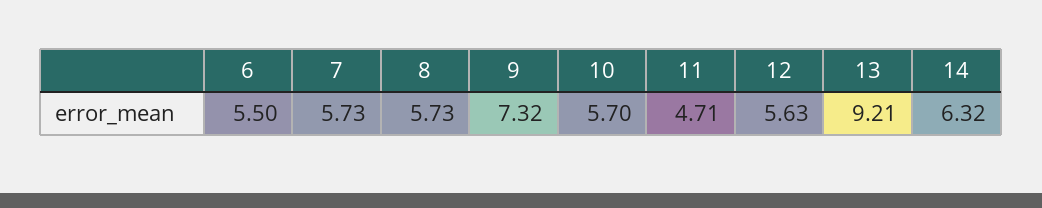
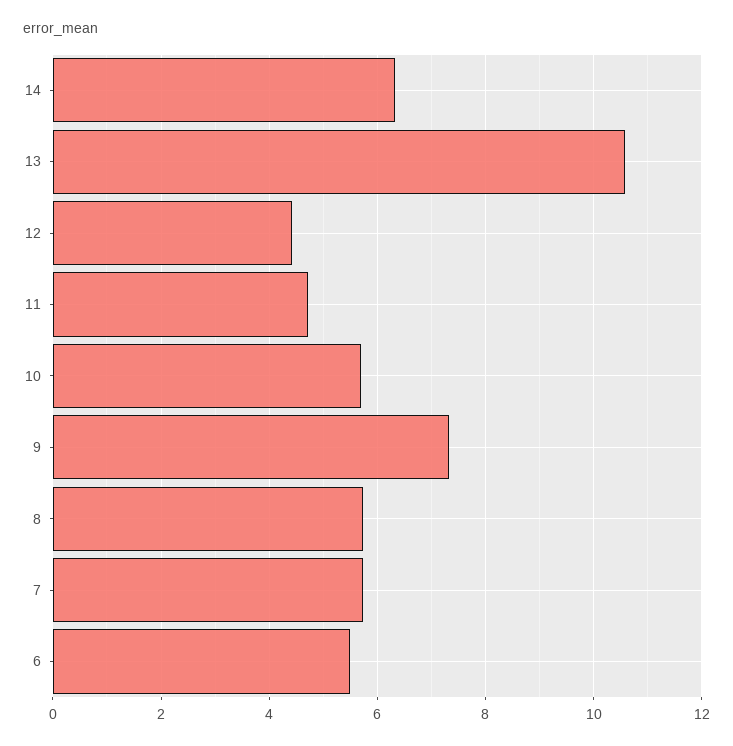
  {
    "6": 5.5,
    "7": 5.73,
    "8": 5.73,
    "9": 7.32,
    "10": 5.7,
    "11": 4.71,
-   "12": 5.63,
+   "12": 4.4,
-   "13": 9.21,
+   "13": 10.6,
    "14": 6.32
  }

